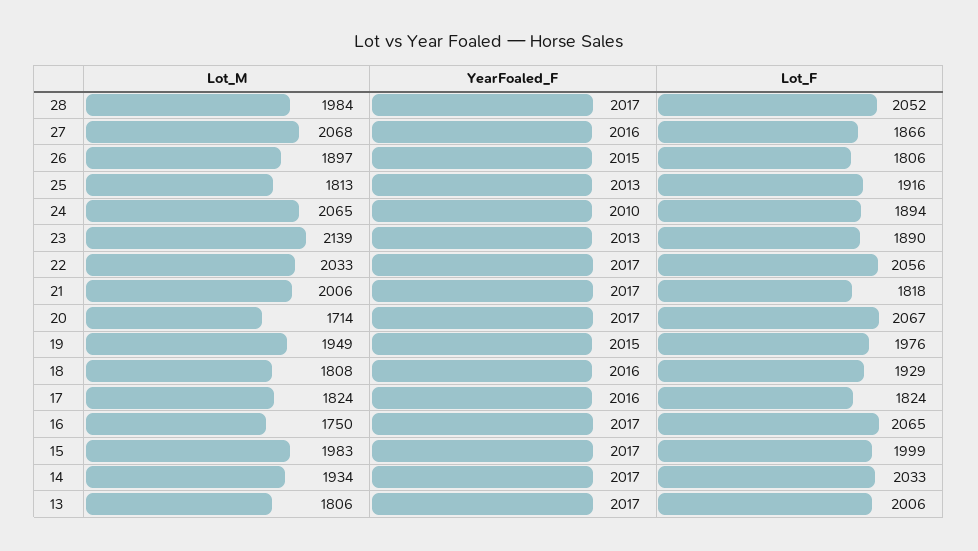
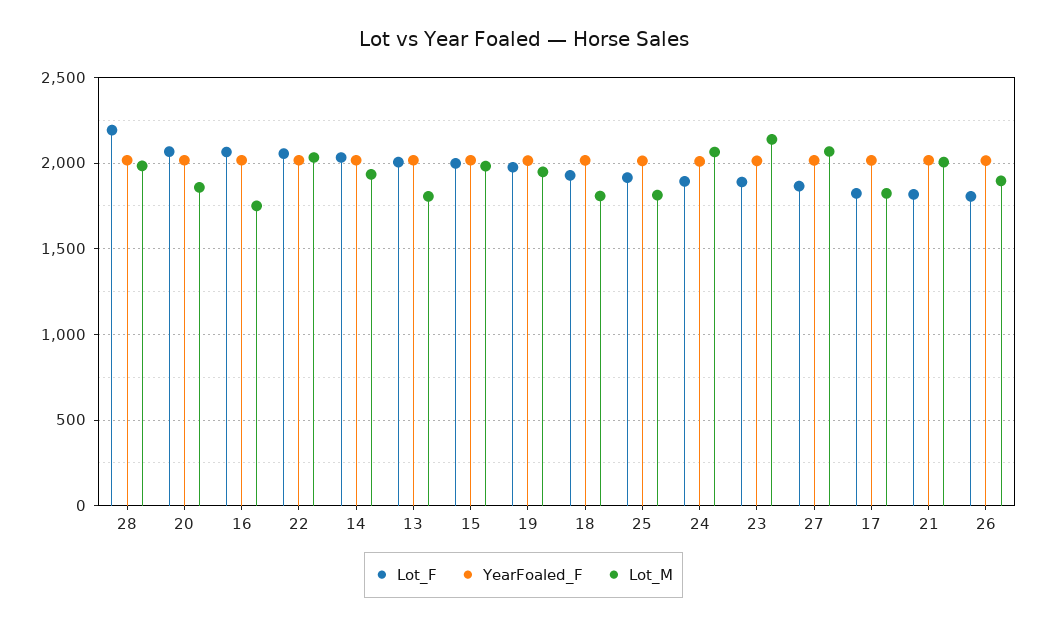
  {
    "Lot_M": {
      "28": 1984,
      "27": 2068,
      "26": 1897,
      "25": 1813,
      "24": 2065,
      "23": 2139,
      "22": 2033,
      "21": 2006,
-     "20": 1714,
+     "20": 1850,
      "19": 1949,
      "18": 1808,
      "17": 1824,
      "16": 1750,
      "15": 1983,
      "14": 1934,
      "13": 1806
    },
    "YearFoaled_F": {
      "28": 2017,
      "27": 2016,
      "26": 2015,
      "25": 2013,
      "24": 2010,
      "23": 2013,
      "22": 2017,
      "21": 2017,
      "20": 2017,
      "19": 2015,
      "18": 2016,
      "17": 2016,
      "16": 2017,
      "15": 2017,
      "14": 2017,
      "13": 2017
    },
    "Lot_F": {
-     "28": 2052,
+     "28": 2200,
      "27": 1866,
      "26": 1806,
      "25": 1916,
      "24": 1894,
      "23": 1890,
      "22": 2056,
      "21": 1818,
      "20": 2067,
      "19": 1976,
      "18": 1929,
      "17": 1824,
      "16": 2065,
      "15": 1999,
      "14": 2033,
      "13": 2006
    }
  }

